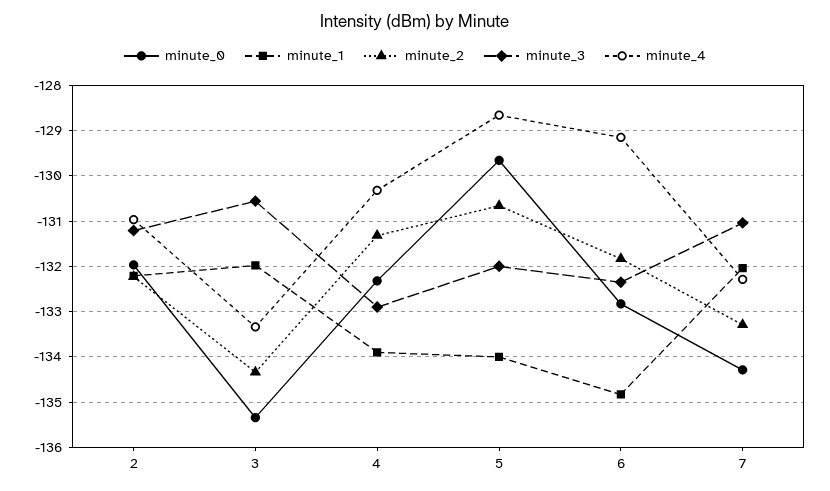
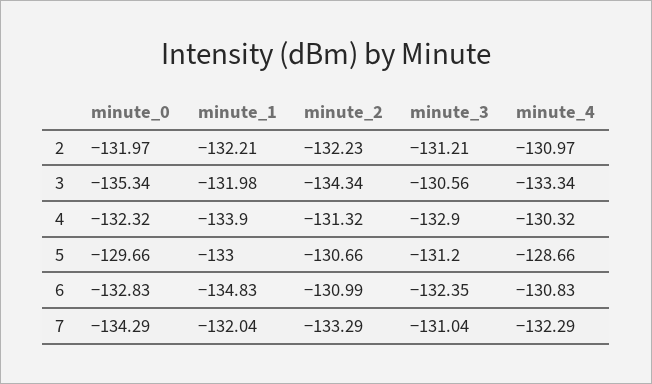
  {
    "minute_0": {
      "2": -131.97,
      "3": -135.34,
      "4": -132.32,
      "5": -129.66,
      "6": -132.83,
      "7": -134.29
    },
    "minute_1": {
      "2": -132.21,
      "3": -131.98,
      "4": -133.9,
-     "5": -134,
+     "5": -133,
      "6": -134.83,
      "7": -132.04
    },
    "minute_2": {
      "2": -132.23,
      "3": -134.34,
      "4": -131.32,
      "5": -130.66,
-     "6": -131.8,
+     "6": -130.99,
      "7": -133.29
    },
    "minute_3": {
      "2": -131.21,
      "3": -130.56,
      "4": -132.9,
-     "5": -132,
+     "5": -131.2,
      "6": -132.35,
      "7": -131.04
    },
    "minute_4": {
      "2": -130.97,
      "3": -133.34,
      "4": -130.32,
      "5": -128.66,
-     "6": -129.2,
+     "6": -130.83,
      "7": -132.29
    }
  }

